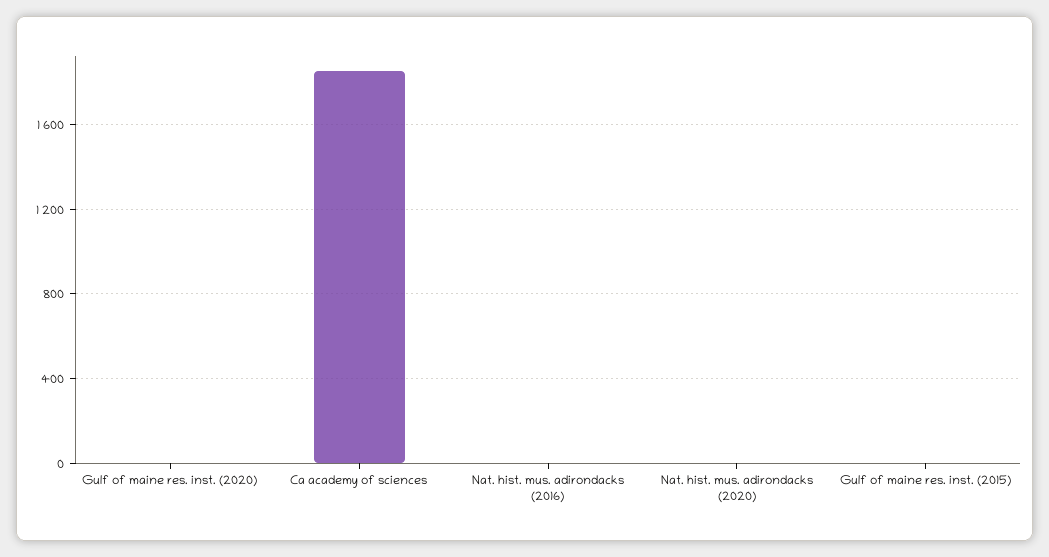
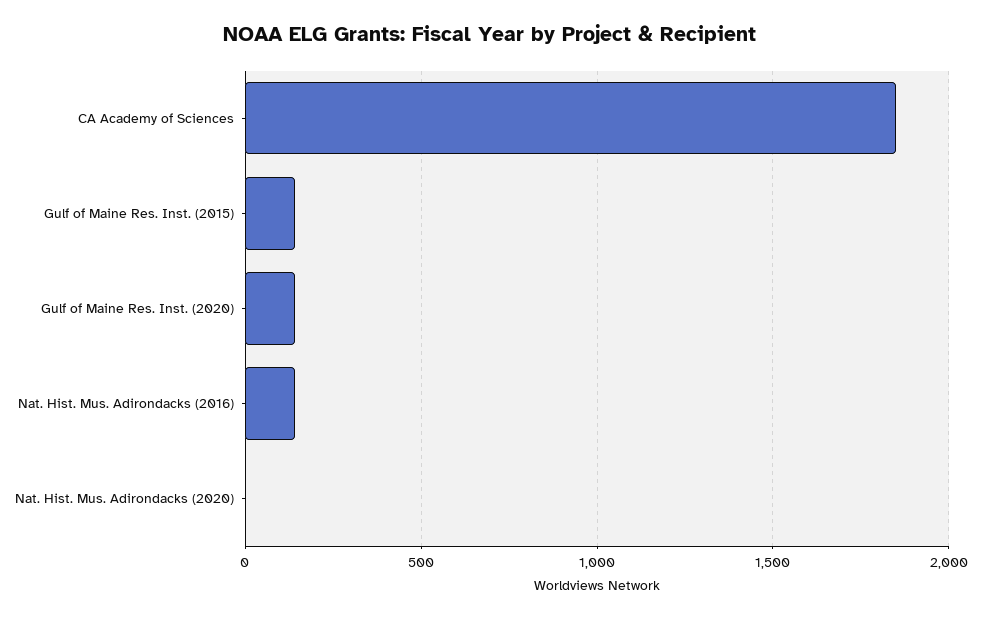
  {
-   "Gulf of maine res. inst. (2020)": 0,
+   "Gulf of maine res. inst. (2020)": 150,
    "Ca academy of sciences": 1850,
-   "Nat. hist. mus. adirondacks (2016)": 0,
+   "Nat. hist. mus. adirondacks (2016)": 150,
    "Nat. hist. mus. adirondacks (2020)": 0,
-   "Gulf of maine res. inst. (2015)": 0
+   "Gulf of maine res. inst. (2015)": 150
  }

